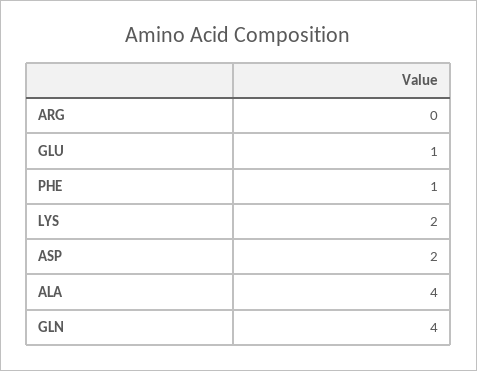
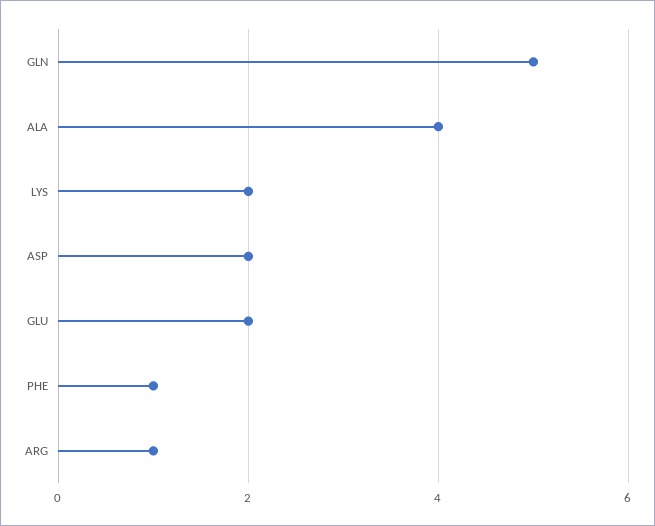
  {
-   "ARG": 0,
+   "ARG": 1,
-   "GLU": 1,
+   "GLU": 2,
    "PHE": 1,
    "LYS": 2,
    "ASP": 2,
    "ALA": 4,
-   "GLN": 4
+   "GLN": 5
  }

